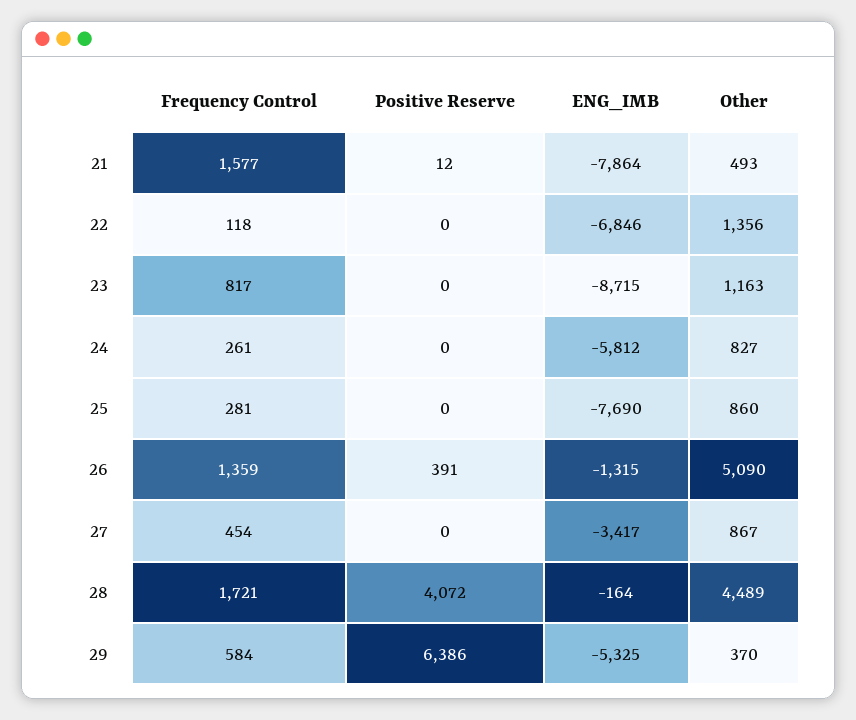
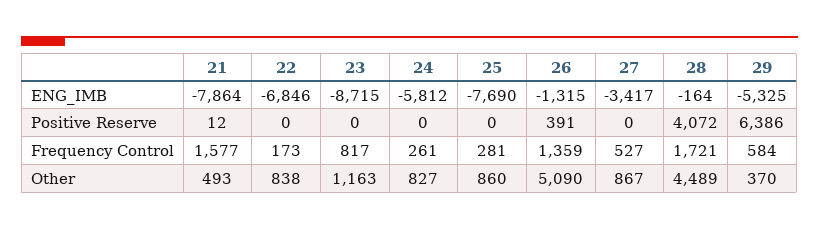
  {
    "Frequency Control": {
      "21": 1577,
-     "22": 118,
+     "22": 173,
      "23": 817,
      "24": 261,
      "25": 281,
      "26": 1359,
-     "27": 454,
+     "27": 527,
      "28": 1721,
      "29": 584
    },
    "Positive Reserve": {
      "21": 12,
      "22": 0,
      "23": 0,
      "24": 0,
      "25": 0,
      "26": 391,
      "27": 0,
      "28": 4072,
      "29": 6386
    },
    "ENG_IMB": {
      "21": -7864,
      "22": -6846,
      "23": -8715,
      "24": -5812,
      "25": -7690,
      "26": -1315,
      "27": -3417,
      "28": -164,
      "29": -5325
    },
    "Other": {
      "21": 493,
-     "22": 1356,
+     "22": 838,
      "23": 1163,
      "24": 827,
      "25": 860,
      "26": 5090,
      "27": 867,
      "28": 4489,
      "29": 370
    }
  }

